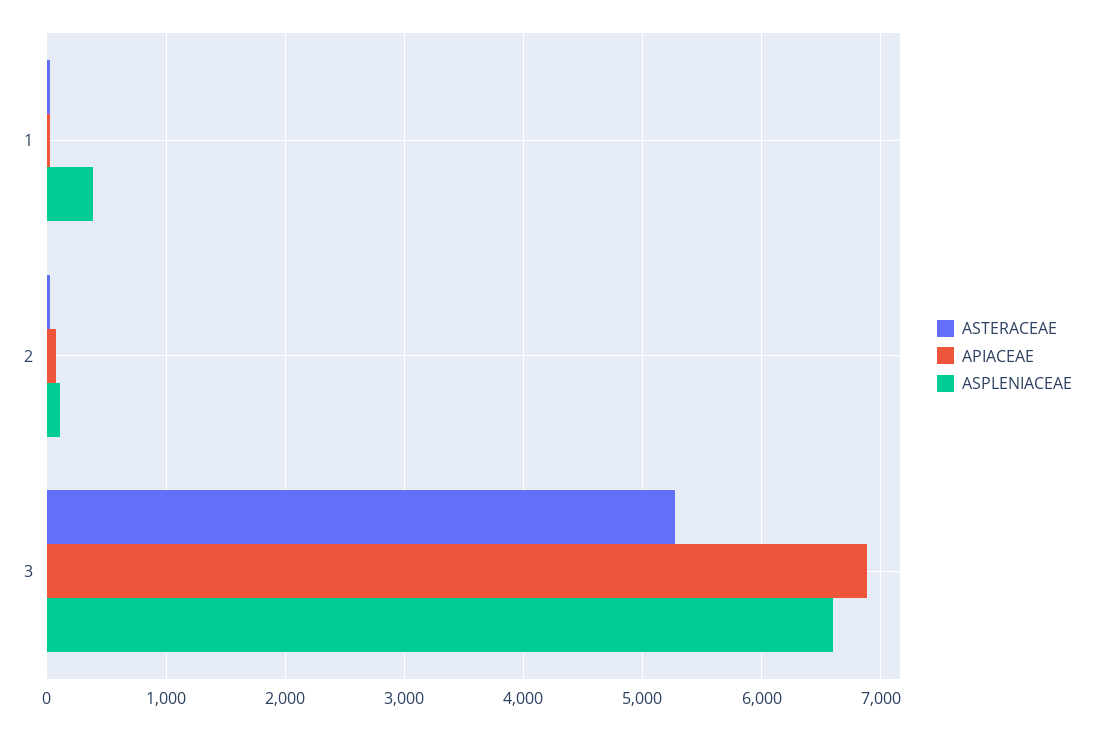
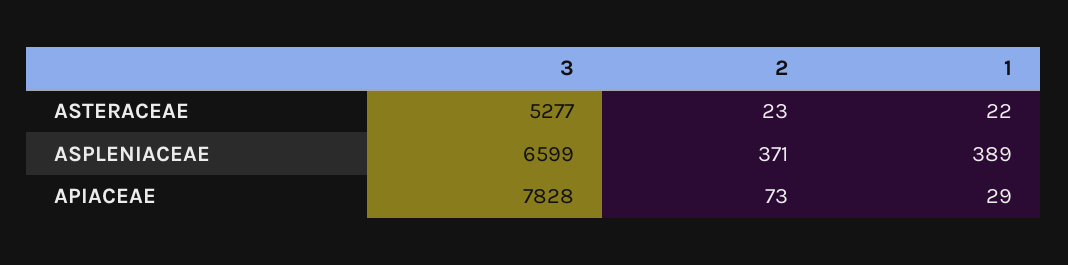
  {
    "ASTERACEAE": {
      "1": 22,
      "2": 23,
      "3": 5277
    },
    "APIACEAE": {
      "1": 29,
      "2": 73,
-     "3": 6900
+     "3": 7828
    },
    "ASPLENIACEAE": {
      "1": 389,
-     "2": 100,
+     "2": 371,
      "3": 6599
    }
  }

